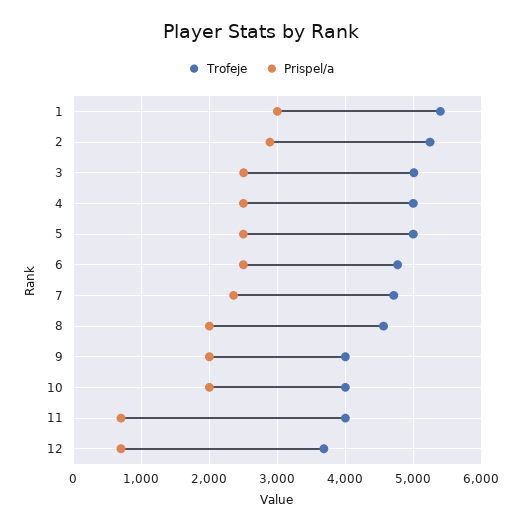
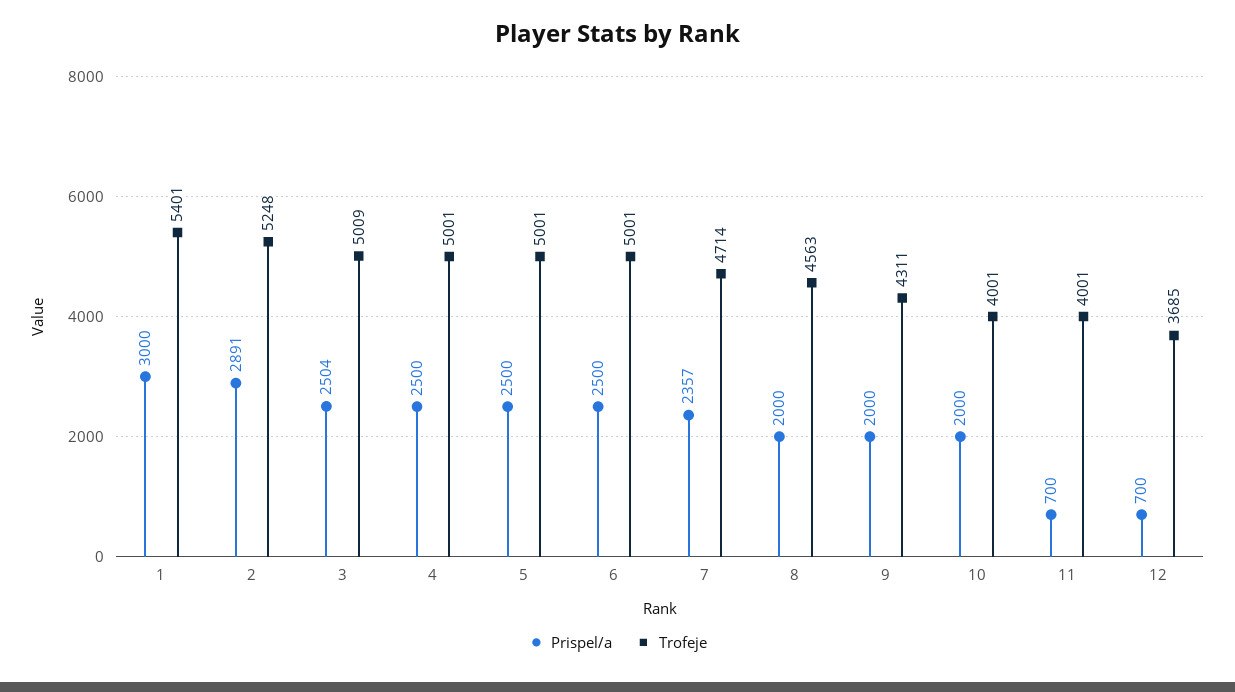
  {
    "Trofeje": {
      "1": 5401,
      "2": 5248,
      "3": 5009,
      "4": 5001,
      "5": 5001,
-     "6": 4800,
+     "6": 5001,
      "7": 4714,
      "8": 4563,
-     "9": 4000,
+     "9": 4311,
      "10": 4001,
      "11": 4001,
      "12": 3685
    },
    "Prispel/a": {
      "1": 3000,
      "2": 2891,
      "3": 2504,
      "4": 2500,
      "5": 2500,
      "6": 2500,
      "7": 2357,
      "8": 2000,
      "9": 2000,
      "10": 2000,
      "11": 700,
      "12": 700
    }
  }

